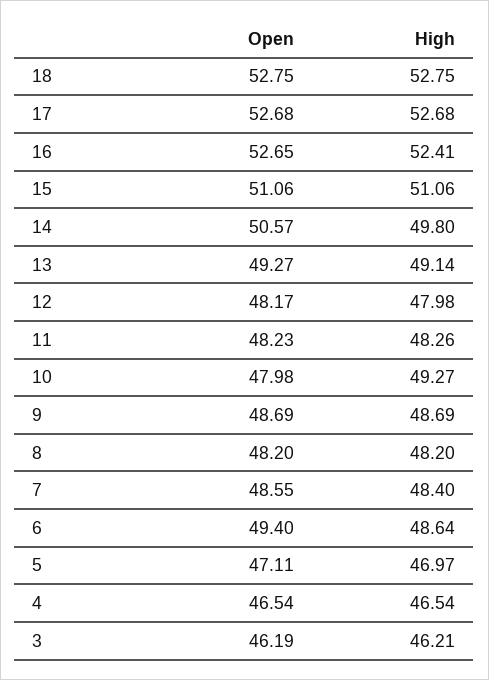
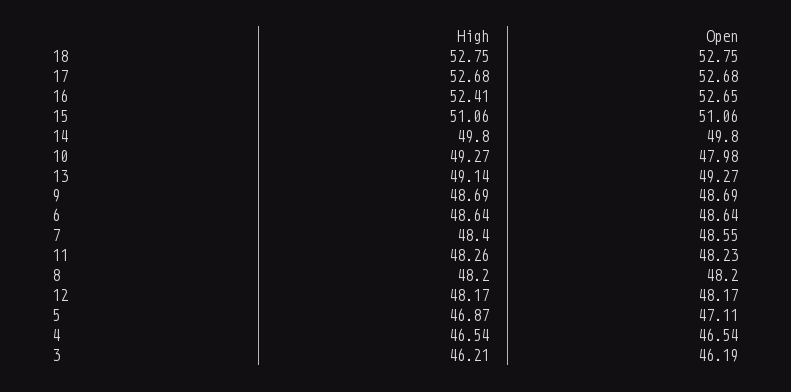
  {
    "Open": {
      "18": 52.75,
      "17": 52.68,
      "16": 52.65,
      "15": 51.06,
-     "14": 50.57,
+     "14": 49.8,
      "13": 49.27,
      "12": 48.17,
      "11": 48.23,
      "10": 47.98,
      "9": 48.69,
      "8": 48.2,
      "7": 48.55,
-     "6": 49.4,
+     "6": 48.64,
      "5": 47.11,
      "4": 46.54,
      "3": 46.19
    },
    "High": {
      "18": 52.75,
      "17": 52.68,
      "16": 52.41,
      "15": 51.06,
      "14": 49.8,
      "13": 49.14,
-     "12": 47.98,
+     "12": 48.17,
      "11": 48.26,
      "10": 49.27,
      "9": 48.69,
      "8": 48.2,
      "7": 48.4,
      "6": 48.64,
-     "5": 46.97,
+     "5": 46.87,
      "4": 46.54,
      "3": 46.21
    }
  }

